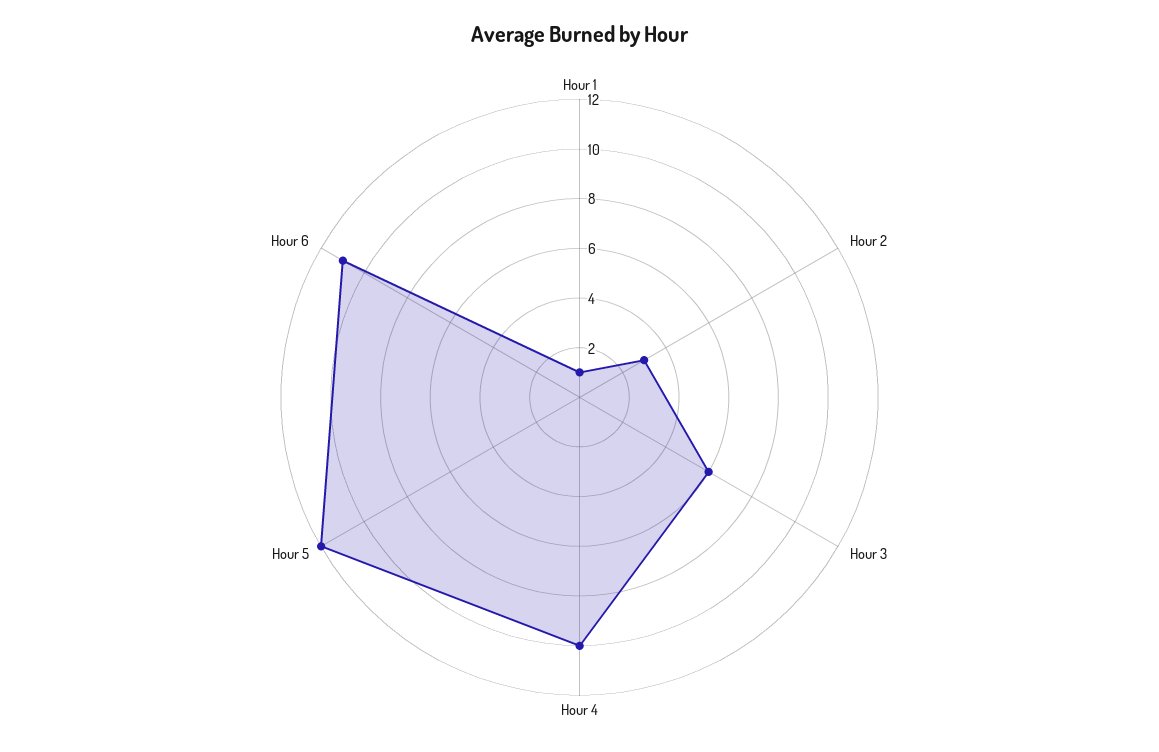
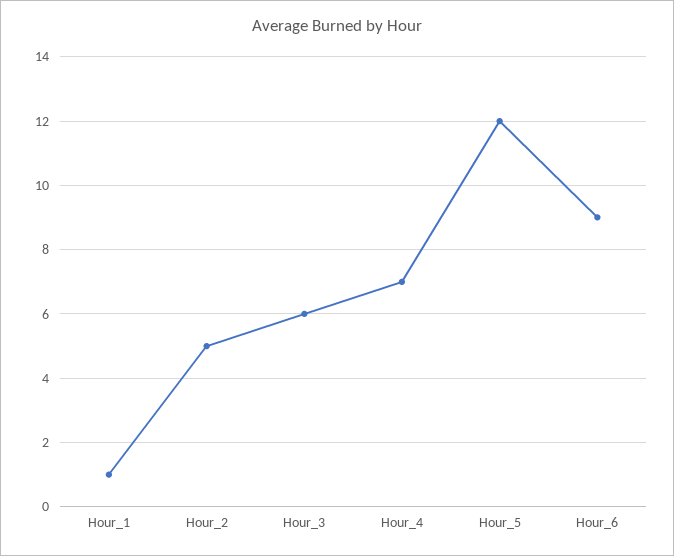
  {
    "Hour 1": 1,
-   "Hour 2": 3,
+   "Hour 2": 5,
    "Hour 3": 6,
-   "Hour 4": 10,
+   "Hour 4": 7,
    "Hour 5": 12,
-   "Hour 6": 11
+   "Hour 6": 9
  }

